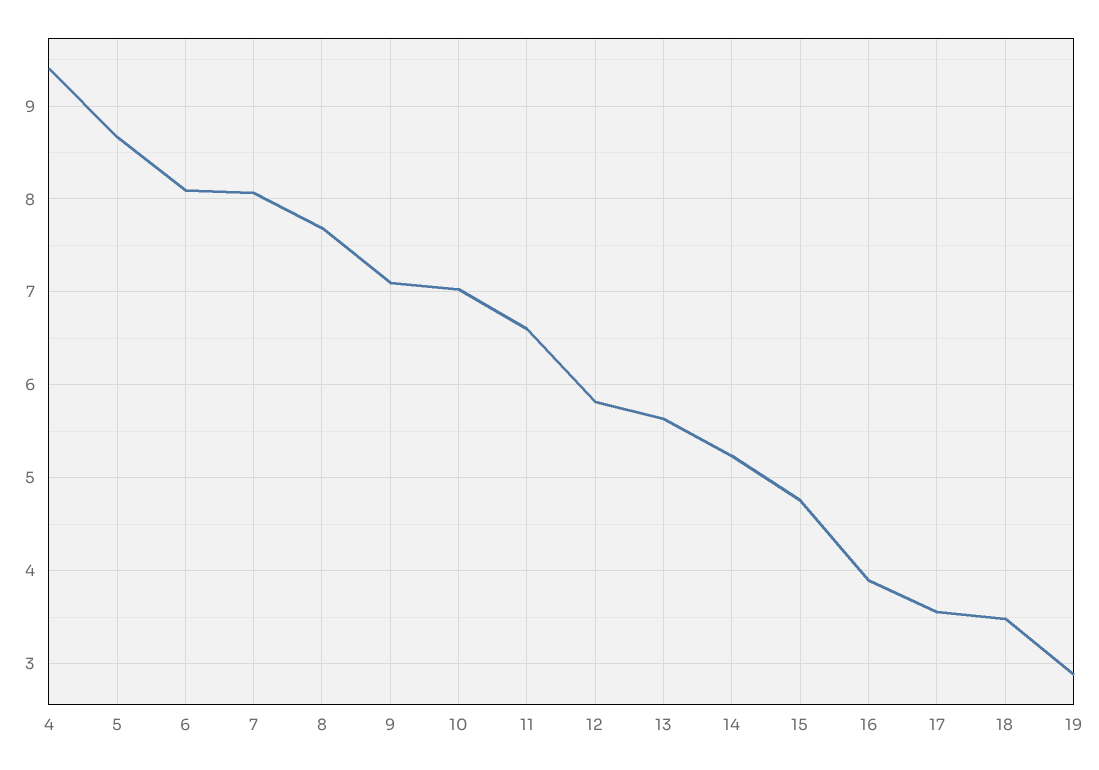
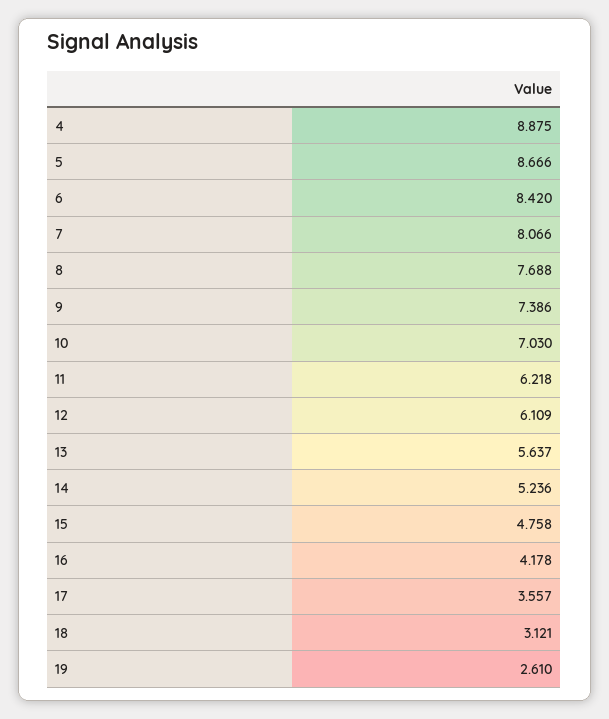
  {
-   "4": 9.4,
+   "4": 8.875,
    "5": 8.666,
-   "6": 8.1,
+   "6": 8.42,
    "7": 8.066,
    "8": 7.688,
-   "9": 7.1,
+   "9": 7.386,
    "10": 7.03,
-   "11": 6.6,
+   "11": 6.218,
-   "12": 5.8,
+   "12": 6.109,
    "13": 5.637,
    "14": 5.236,
    "15": 4.758,
-   "16": 3.9,
+   "16": 4.178,
    "17": 3.557,
-   "18": 3.5,
+   "18": 3.121,
-   "19": 2.9
+   "19": 2.61
  }

